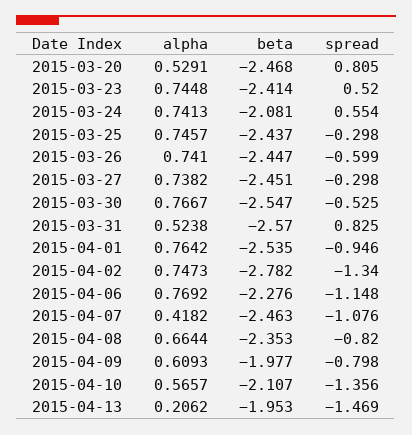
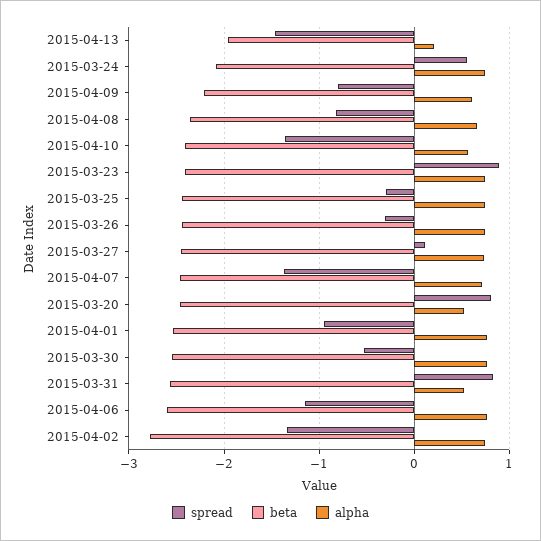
  {
    "alpha": {
      "2015-03-20": 0.5291,
      "2015-03-23": 0.7448,
      "2015-03-24": 0.7413,
      "2015-03-25": 0.7457,
      "2015-03-26": 0.741,
      "2015-03-27": 0.7382,
      "2015-03-30": 0.7667,
      "2015-03-31": 0.5238,
      "2015-04-01": 0.7642,
      "2015-04-02": 0.7473,
      "2015-04-06": 0.7692,
-     "2015-04-07": 0.4182,
+     "2015-04-07": 0.7,
      "2015-04-08": 0.6644,
      "2015-04-09": 0.6093,
      "2015-04-10": 0.5657,
      "2015-04-13": 0.2062
    },
    "beta": {
      "2015-03-20": -2.468,
      "2015-03-23": -2.414,
      "2015-03-24": -2.081,
      "2015-03-25": -2.437,
      "2015-03-26": -2.447,
      "2015-03-27": -2.451,
      "2015-03-30": -2.547,
      "2015-03-31": -2.57,
      "2015-04-01": -2.535,
      "2015-04-02": -2.782,
-     "2015-04-06": -2.276,
+     "2015-04-06": -2.6,
      "2015-04-07": -2.463,
      "2015-04-08": -2.353,
-     "2015-04-09": -1.977,
+     "2015-04-09": -2.2,
-     "2015-04-10": -2.107,
+     "2015-04-10": -2.4,
      "2015-04-13": -1.953
    },
    "spread": {
      "2015-03-20": 0.805,
-     "2015-03-23": 0.52,
+     "2015-03-23": 0.9,
      "2015-03-24": 0.554,
      "2015-03-25": -0.298,
-     "2015-03-26": -0.599,
+     "2015-03-26": -0.3,
-     "2015-03-27": -0.298,
+     "2015-03-27": 0.1,
      "2015-03-30": -0.525,
      "2015-03-31": 0.825,
      "2015-04-01": -0.946,
      "2015-04-02": -1.34,
      "2015-04-06": -1.148,
-     "2015-04-07": -1.076,
+     "2015-04-07": -1.4,
      "2015-04-08": -0.82,
      "2015-04-09": -0.798,
      "2015-04-10": -1.356,
      "2015-04-13": -1.469
    }
  }

